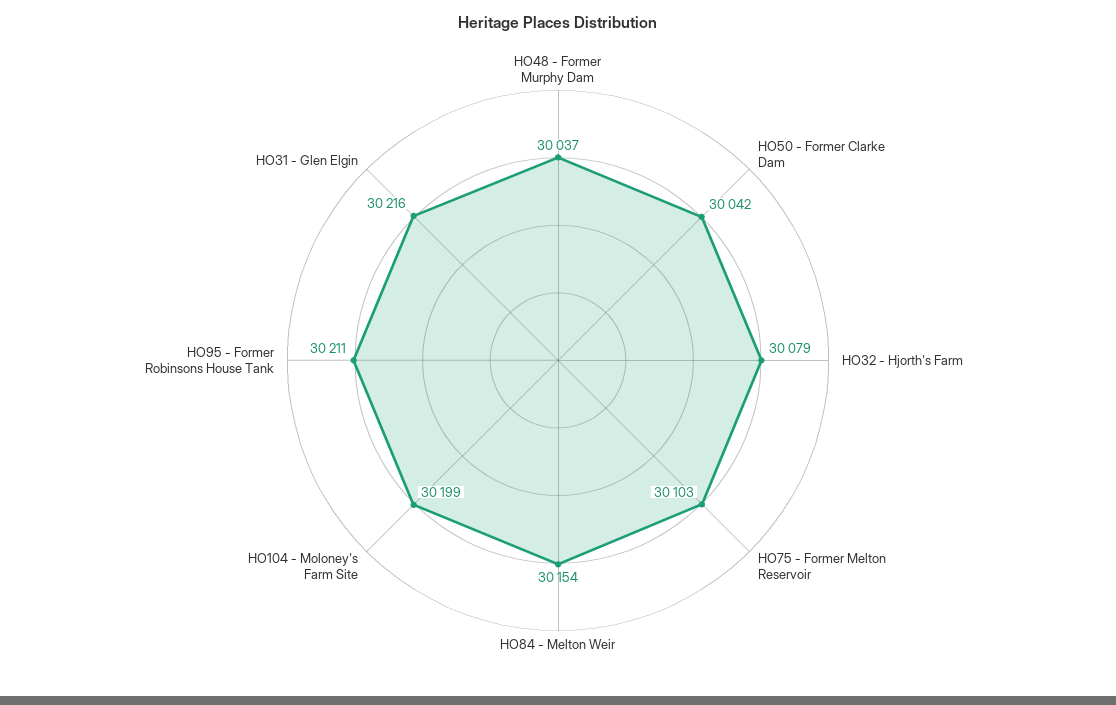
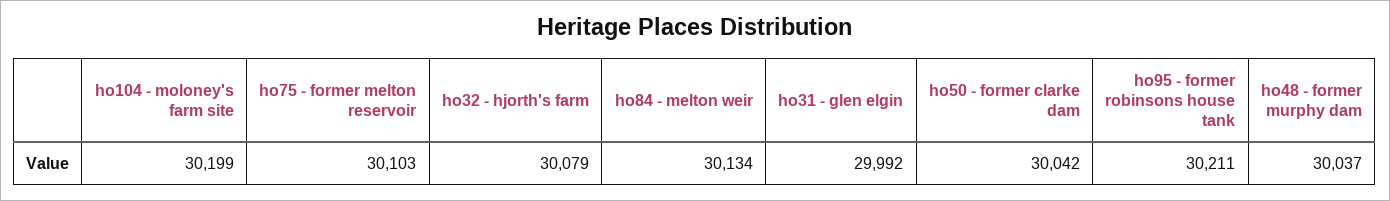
  {
    "HO48 - Former Murphy Dam": 30037,
    "HO50 - Former Clarke Dam": 30042,
    "HO32 - Hjorth's Farm": 30079,
    "HO75 - Former Melton Reservoir": 30103,
-   "HO84 - Melton Weir": 30154,
+   "HO84 - Melton Weir": 30134,
    "HO104 - Moloney's Farm Site": 30199,
    "HO95 - Former Robinsons House Tank": 30211,
-   "HO31 - Glen Elgin": 30216
+   "HO31 - Glen Elgin": 29992
  }

